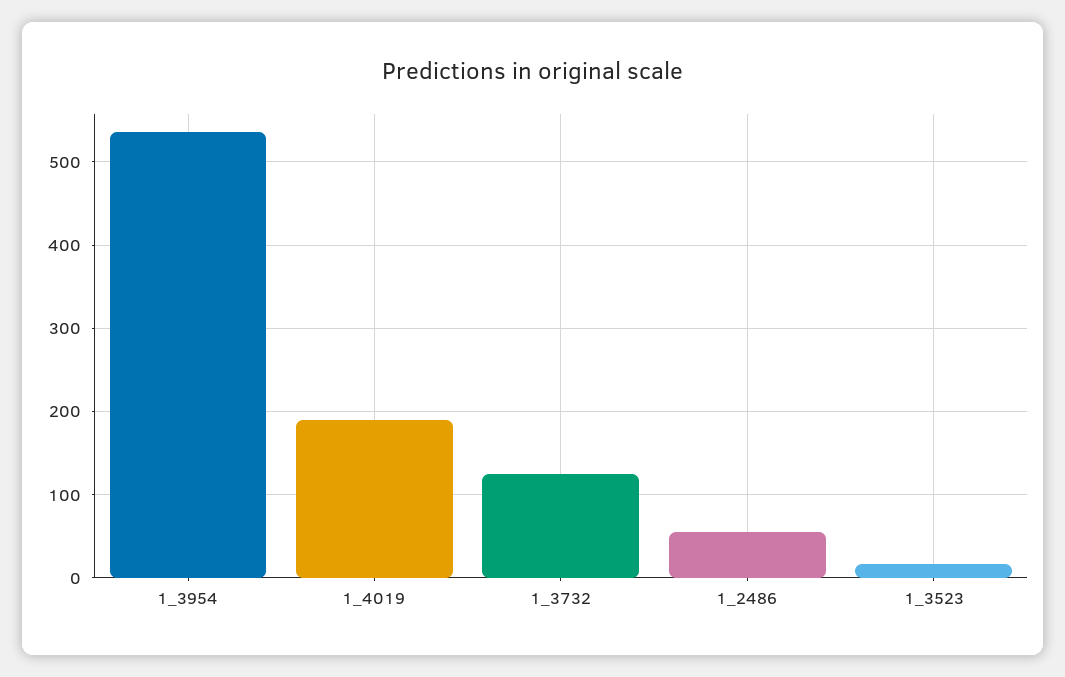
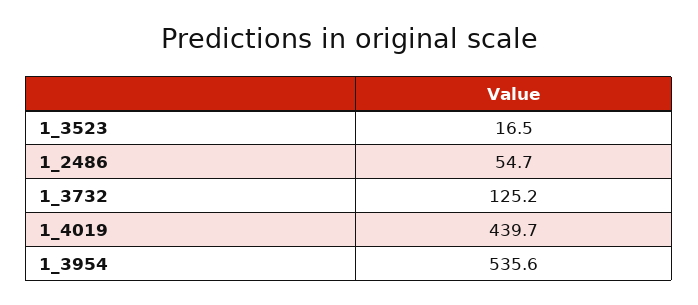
  {
    "1_3954": 535.6,
-   "1_4019": 190,
+   "1_4019": 439.7,
    "1_3732": 125.2,
    "1_2486": 54.7,
    "1_3523": 16.5
  }

